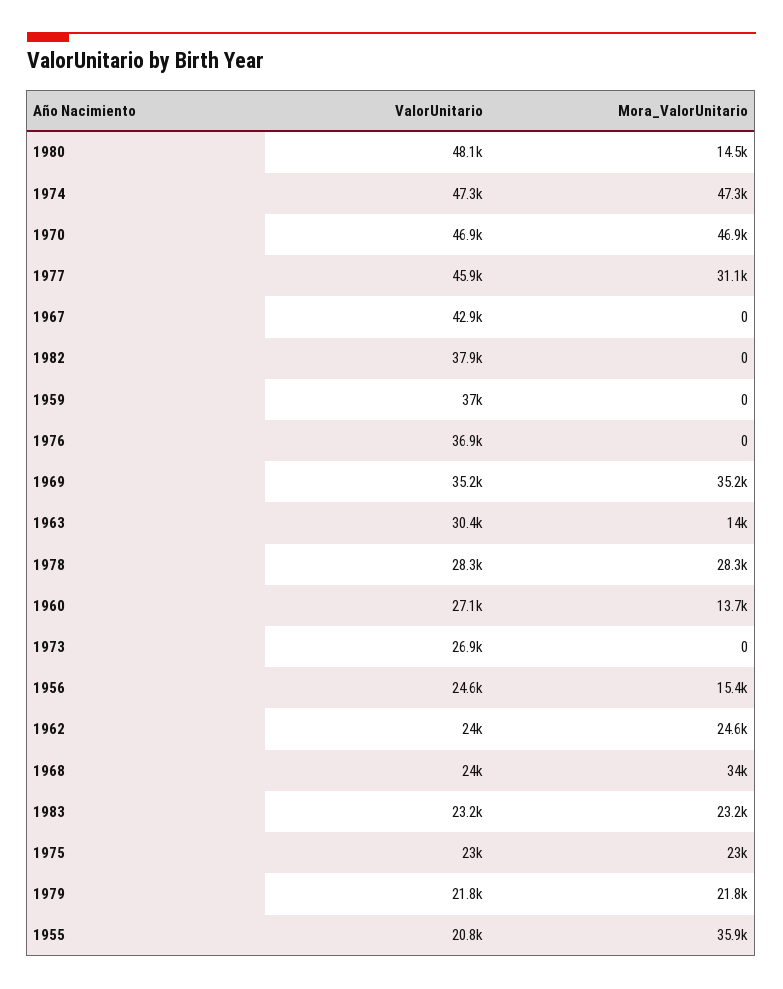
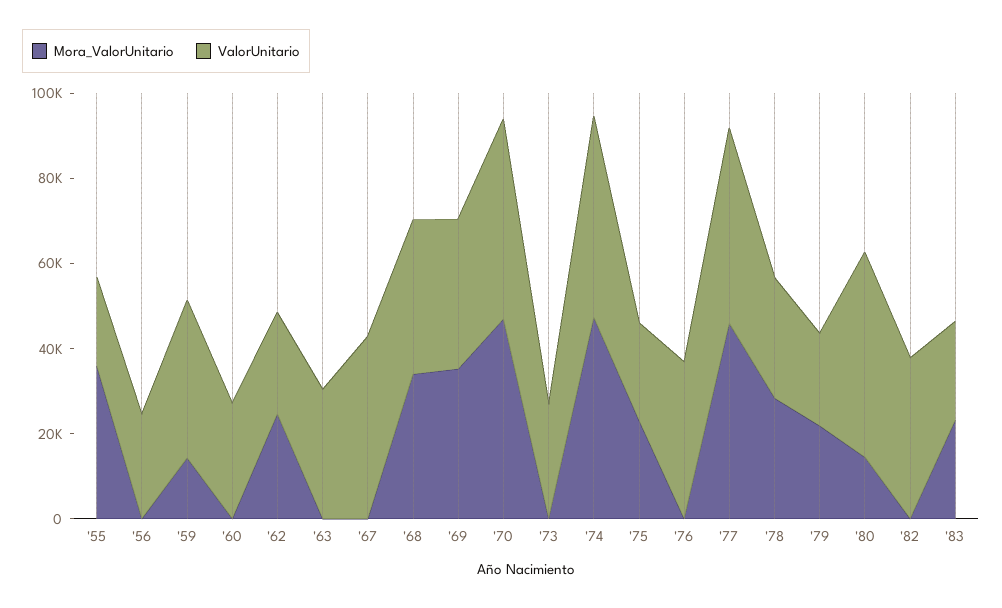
  {
    "ValorUnitario": {
      "1980": 48100,
      "1974": 47300,
      "1970": 46900,
      "1977": 45900,
      "1967": 42900,
      "1982": 37900,
      "1959": 37000,
      "1976": 36900,
      "1969": 35200,
      "1963": 30400,
      "1978": 28300,
      "1960": 27100,
      "1973": 26900,
      "1956": 24600,
      "1962": 24000,
-     "1968": 24000,
+     "1968": 35000,
      "1983": 23200,
      "1975": 23000,
      "1979": 21800,
      "1955": 20800
    },
    "Mora_ValorUnitario": {
      "1980": 14500,
      "1974": 47300,
      "1970": 46900,
-     "1977": 31100,
+     "1977": 45000,
      "1967": 0,
      "1982": 0,
-     "1959": 0,
+     "1959": 15000,
      "1976": 0,
      "1969": 35200,
-     "1963": 14000,
+     "1963": 0,
      "1978": 28300,
-     "1960": 13700,
+     "1960": 0,
      "1973": 0,
-     "1956": 15400,
+     "1956": 0,
      "1962": 24600,
      "1968": 34000,
      "1983": 23200,
      "1975": 23000,
      "1979": 21800,
      "1955": 35900
    }
  }

